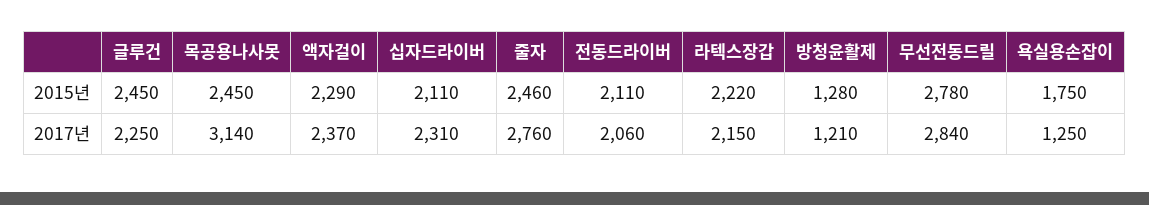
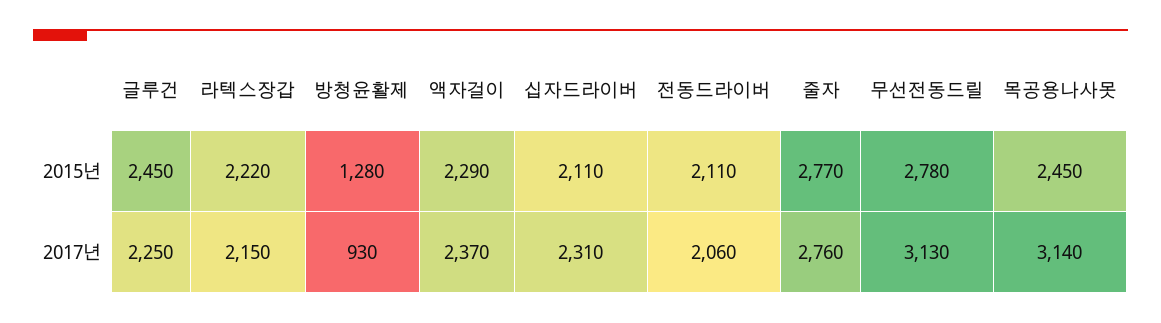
  {
    "글루건": {
      "2015년": 2450,
      "2017년": 2250
    },
    "목공용나사못": {
      "2015년": 2450,
      "2017년": 3140
    },
    "액자걸이": {
      "2015년": 2290,
      "2017년": 2370
    },
    "십자드라이버": {
      "2015년": 2110,
      "2017년": 2310
    },
    "줄자": {
-     "2015년": 2460,
+     "2015년": 2770,
      "2017년": 2760
    },
    "전동드라이버": {
      "2015년": 2110,
      "2017년": 2060
    },
    "라텍스장갑": {
      "2015년": 2220,
      "2017년": 2150
    },
    "방청윤활제": {
      "2015년": 1280,
-     "2017년": 1210
+     "2017년": 930
    },
    "무선전동드릴": {
      "2015년": 2780,
-     "2017년": 2840
+     "2017년": 3130
-   },
+   }
-   "욕실용손잡이": {
-     "2015년": 1750,
-     "2017년": 1250
-   }
  }

